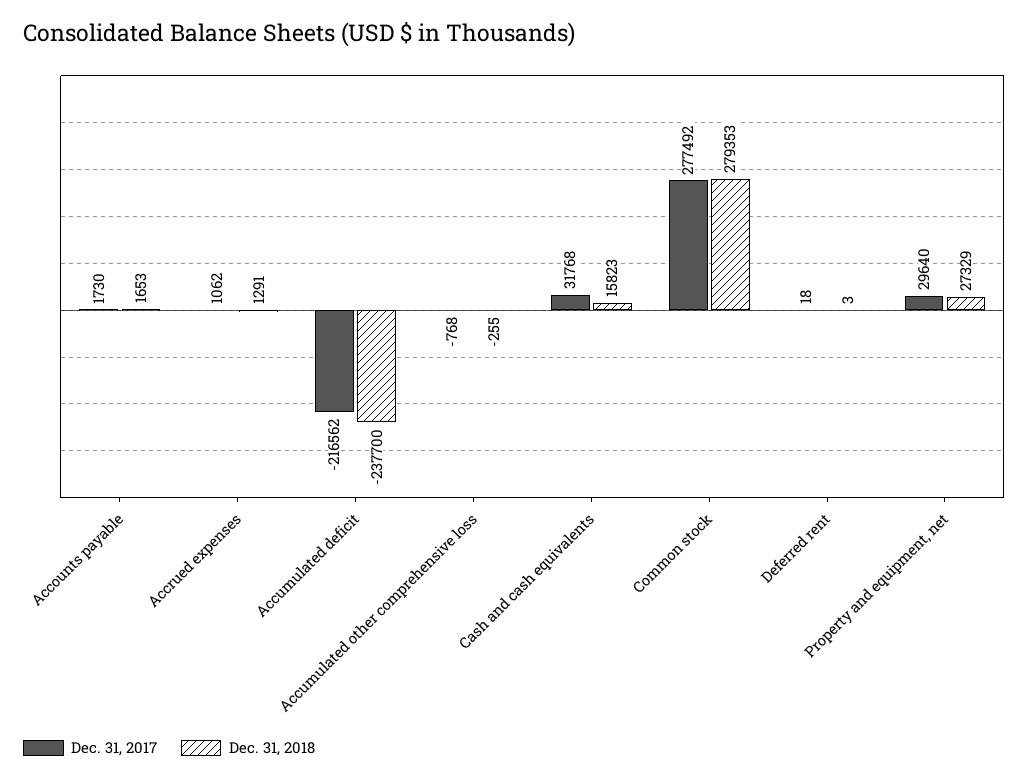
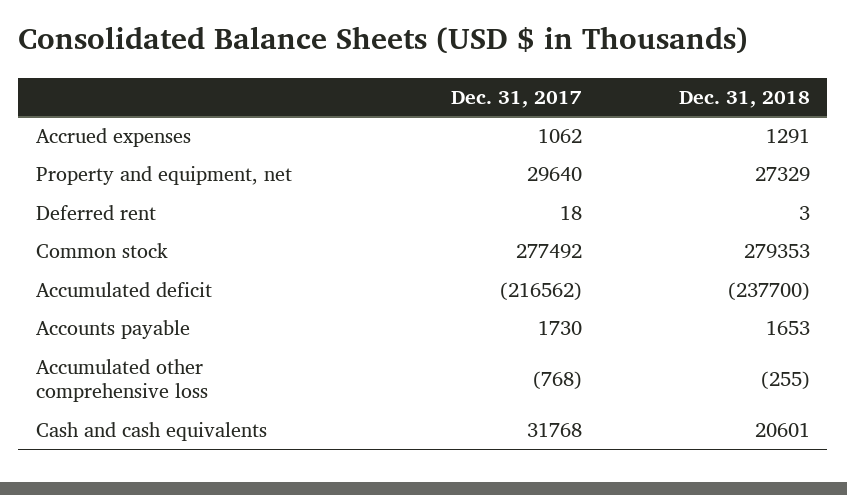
  {
    "Dec. 31, 2017": {
      "Accounts payable": 1730,
      "Accrued expenses": 1062,
      "Accumulated deficit": -216562,
      "Accumulated other comprehensive loss": -768,
      "Cash and cash equivalents": 31768,
      "Common stock": 277492,
      "Deferred rent": 18,
      "Property and equipment, net": 29640
    },
    "Dec. 31, 2018": {
      "Accounts payable": 1653,
      "Accrued expenses": 1291,
      "Accumulated deficit": -237700,
      "Accumulated other comprehensive loss": -255,
-     "Cash and cash equivalents": 15823,
+     "Cash and cash equivalents": 20601,
      "Common stock": 279353,
      "Deferred rent": 3,
      "Property and equipment, net": 27329
    }
  }

